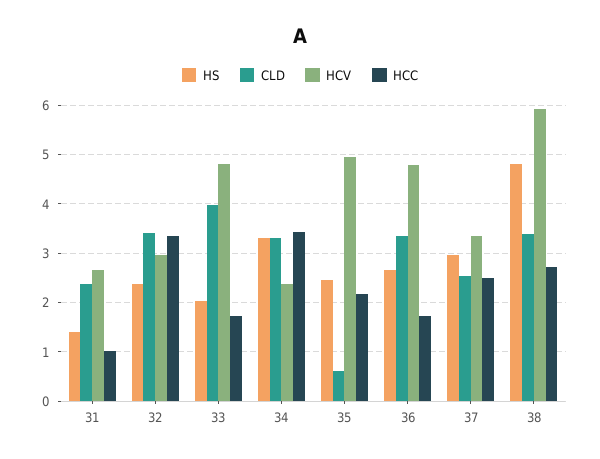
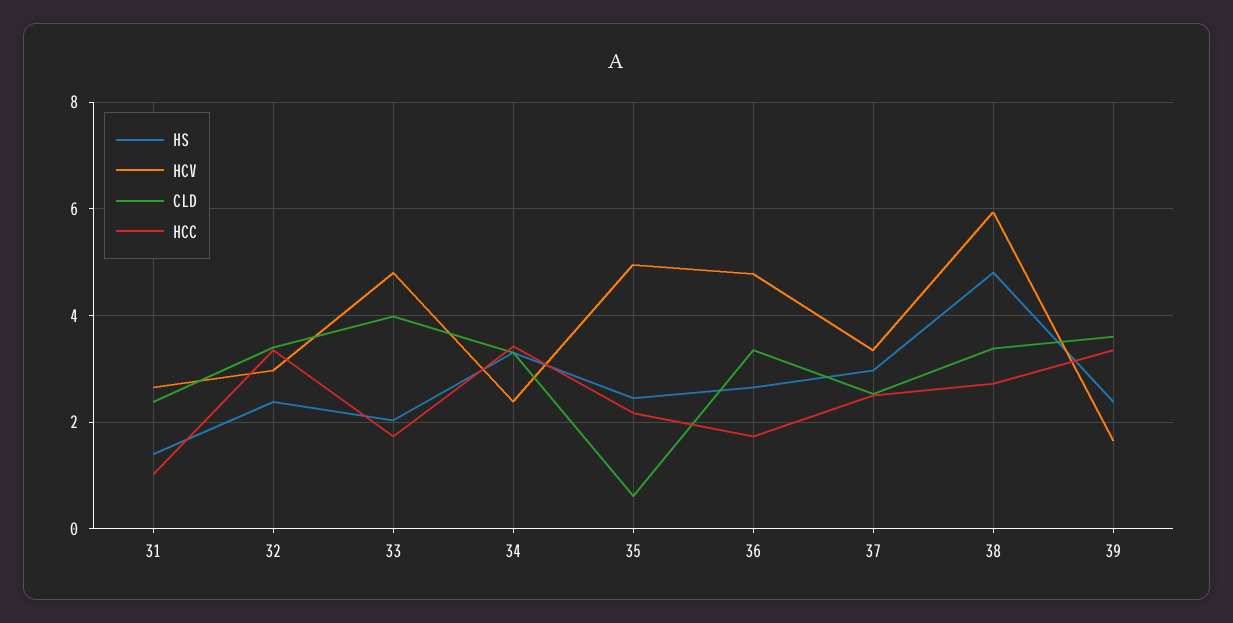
  {
    "HS": {
      "31": 1.4,
      "32": 2.4,
      "33": 2,
      "34": 3.4,
      "35": 2.4,
      "36": 2.6,
      "37": 3,
-     "38": 4.8
+     "38": 4.8,
+     "39": 2.4
    },
    "CLD": {
      "31": 2.4,
      "32": 3.4,
      "33": 4,
      "34": 3.4,
      "35": 0.6,
      "36": 3.4,
      "37": 2.6,
-     "38": 3.4
+     "38": 3.4,
+     "39": 3.6
    },
    "HCV": {
      "31": 2.6,
      "32": 3,
      "33": 4.8,
      "34": 2.4,
      "35": 5,
      "36": 4.8,
      "37": 3.4,
-     "38": 6
+     "38": 6,
+     "39": 1.6
    },
    "HCC": {
      "31": 1,
      "32": 3.4,
      "33": 1.8,
      "34": 3.4,
      "35": 2.2,
      "36": 1.8,
      "37": 2.6,
-     "38": 2.8
+     "38": 2.8,
+     "39": 3.4
    }
  }

